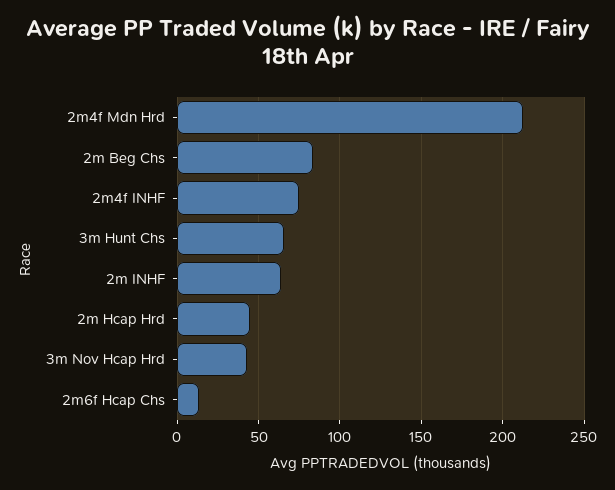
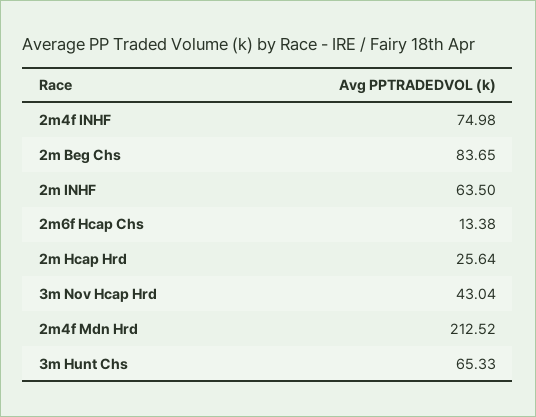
  {
    "2m4f Mdn Hrd": 212.52,
    "2m Beg Chs": 83.65,
    "2m4f INHF": 74.98,
    "3m Hunt Chs": 65.33,
    "2m INHF": 63.5,
-   "2m Hcap Hrd": 45,
+   "2m Hcap Hrd": 25.64,
    "3m Nov Hcap Hrd": 43.04,
    "2m6f Hcap Chs": 13.38
  }

